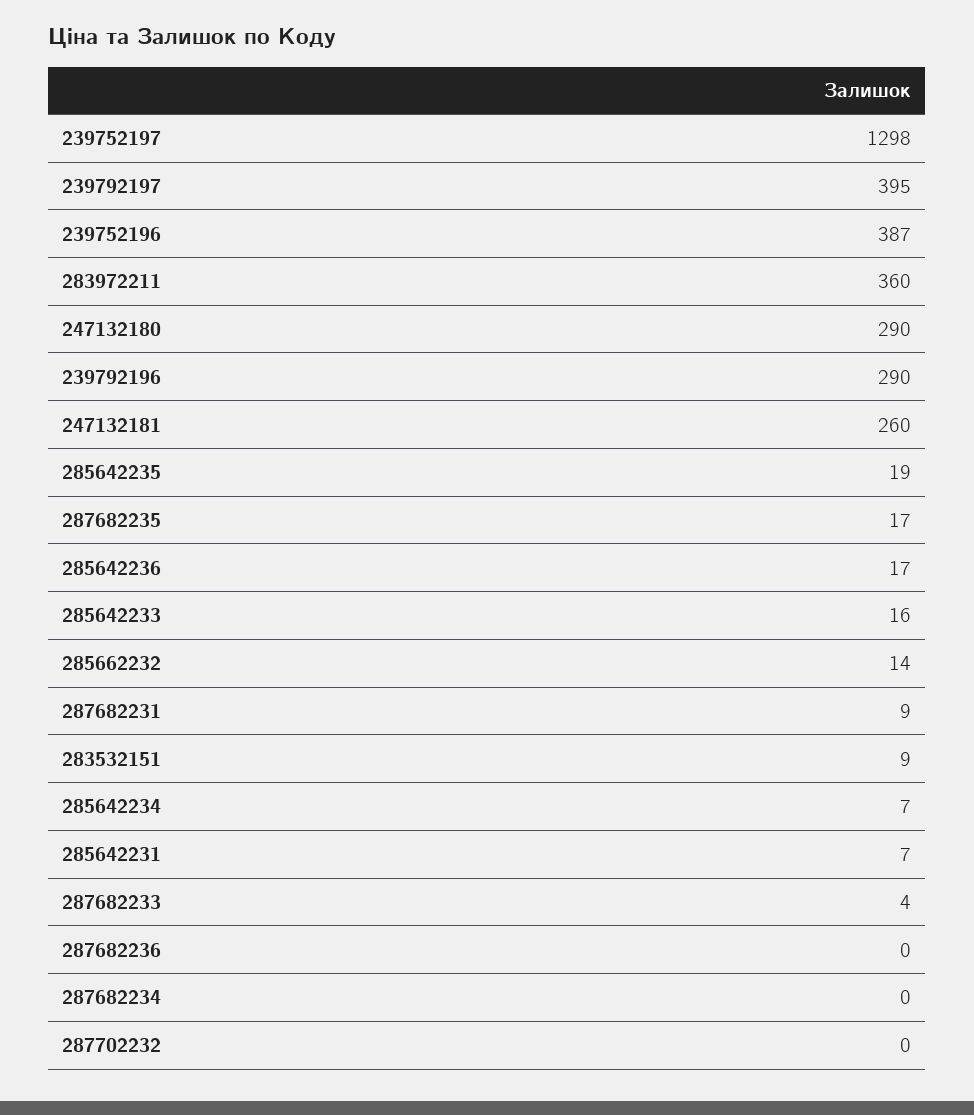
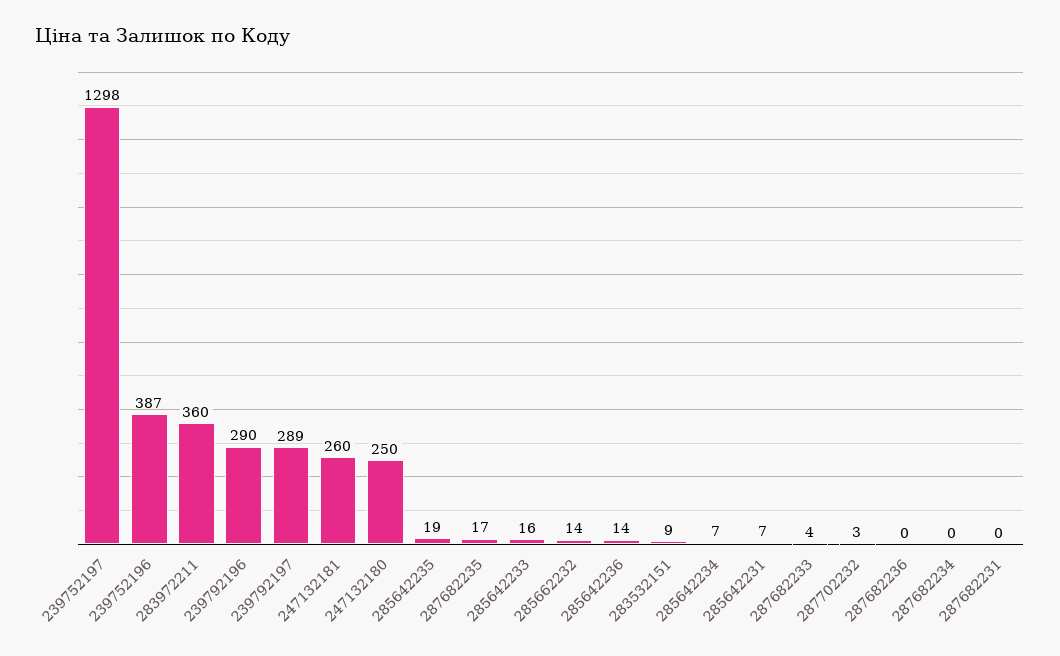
  {
    "239752197": 1298,
-   "239792197": 395,
+   "239792197": 289,
    "239752196": 387,
    "283972211": 360,
-   "247132180": 290,
+   "247132180": 250,
    "239792196": 290,
    "247132181": 260,
    "285642235": 19,
    "287682235": 17,
-   "285642236": 17,
+   "285642236": 14,
    "285642233": 16,
    "285662232": 14,
-   "287682231": 9,
+   "287682231": 0,
    "283532151": 9,
    "285642234": 7,
    "285642231": 7,
    "287682233": 4,
    "287682236": 0,
    "287682234": 0,
-   "287702232": 0
+   "287702232": 3
  }

